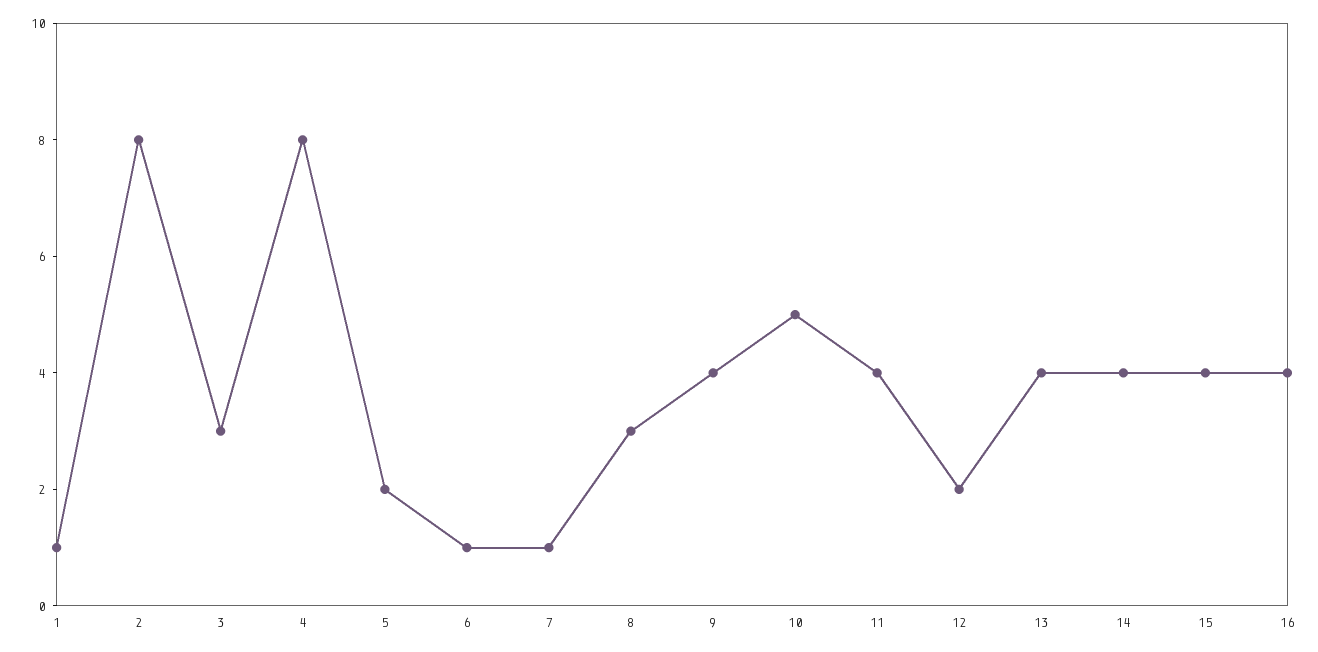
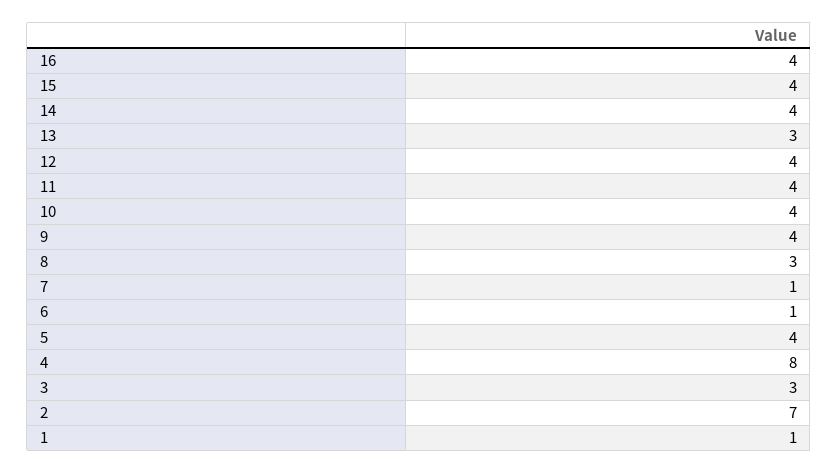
  {
    "1": 1,
-   "2": 8,
+   "2": 7,
    "3": 3,
    "4": 8,
-   "5": 2,
+   "5": 4,
    "6": 1,
    "7": 1,
    "8": 3,
    "9": 4,
-   "10": 5,
+   "10": 4,
    "11": 4,
-   "12": 2,
+   "12": 4,
-   "13": 4,
+   "13": 3,
    "14": 4,
    "15": 4,
    "16": 4
  }

